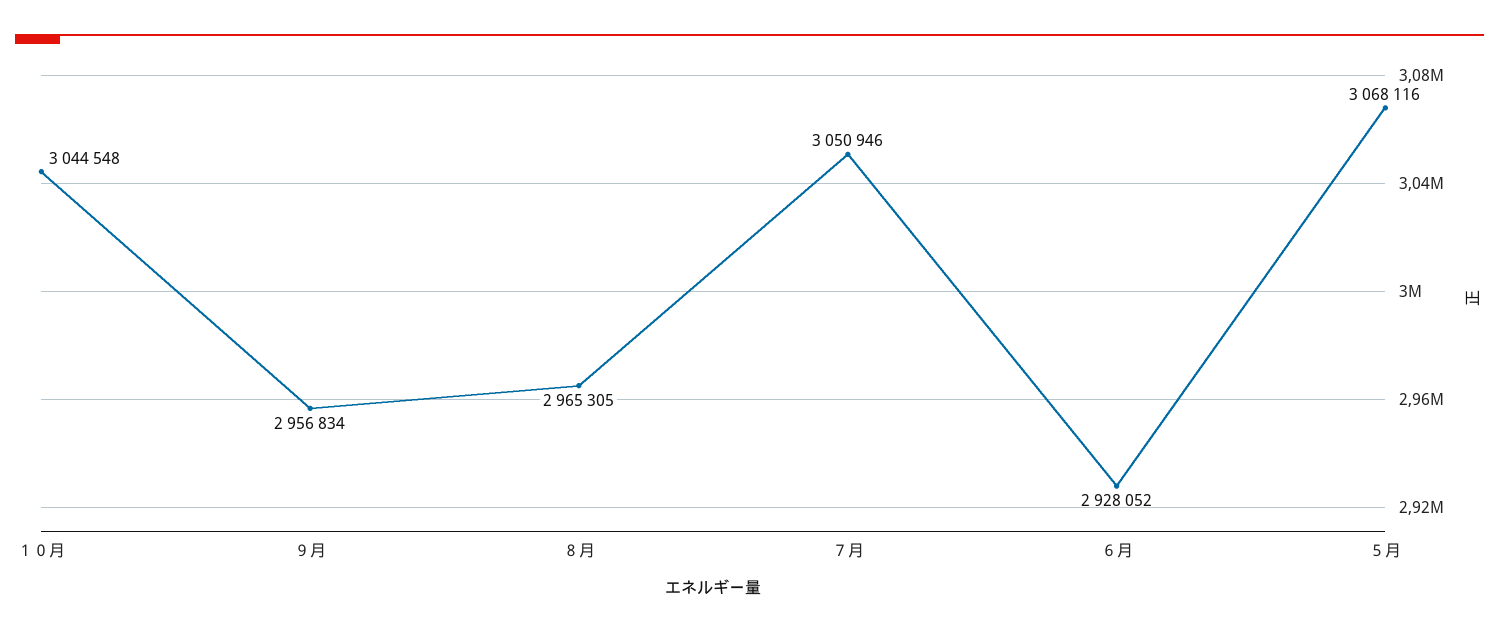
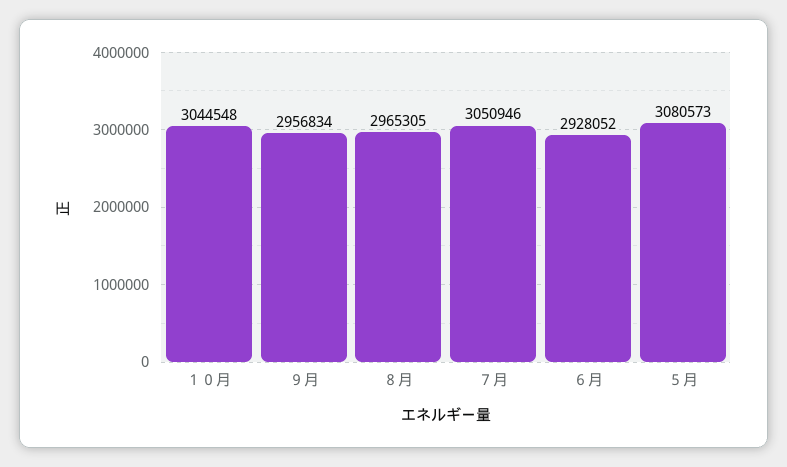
  {
    "１０月": 3044548,
    "９月": 2956834,
    "８月": 2965305,
    "７月": 3050946,
    "６月": 2928052,
-   "５月": 3068116
+   "５月": 3080573
  }

